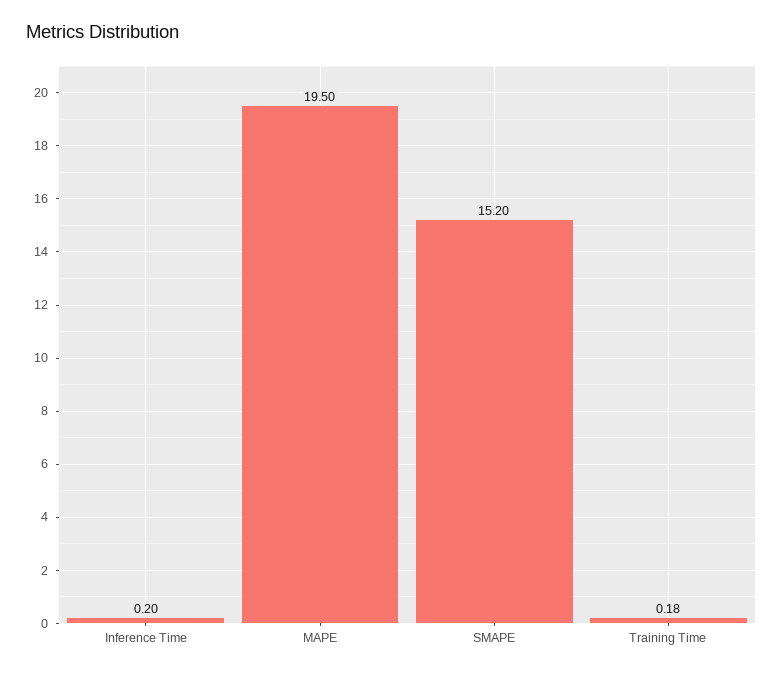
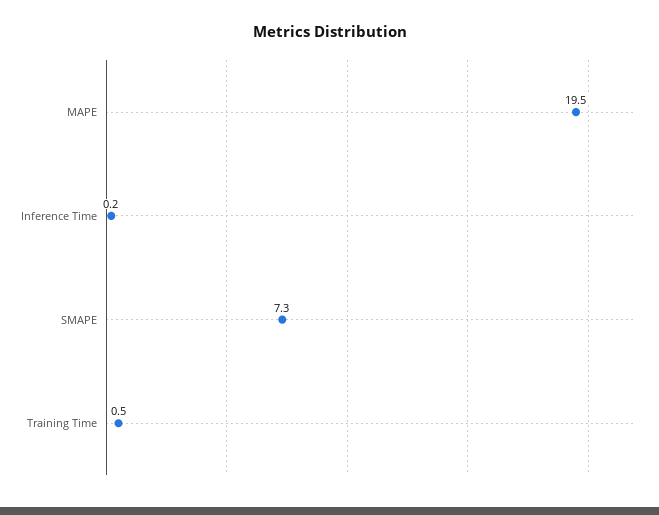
  {
    "Inference Time": 0.2,
    "MAPE": 19.5,
-   "SMAPE": 15.2,
+   "SMAPE": 7.3,
-   "Training Time": 0.18
+   "Training Time": 0.5
  }

